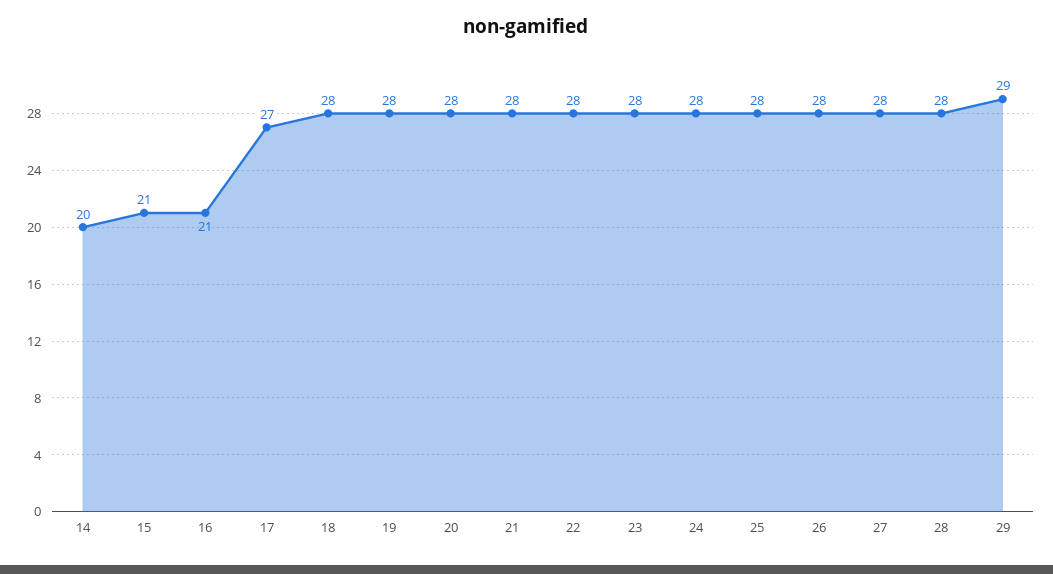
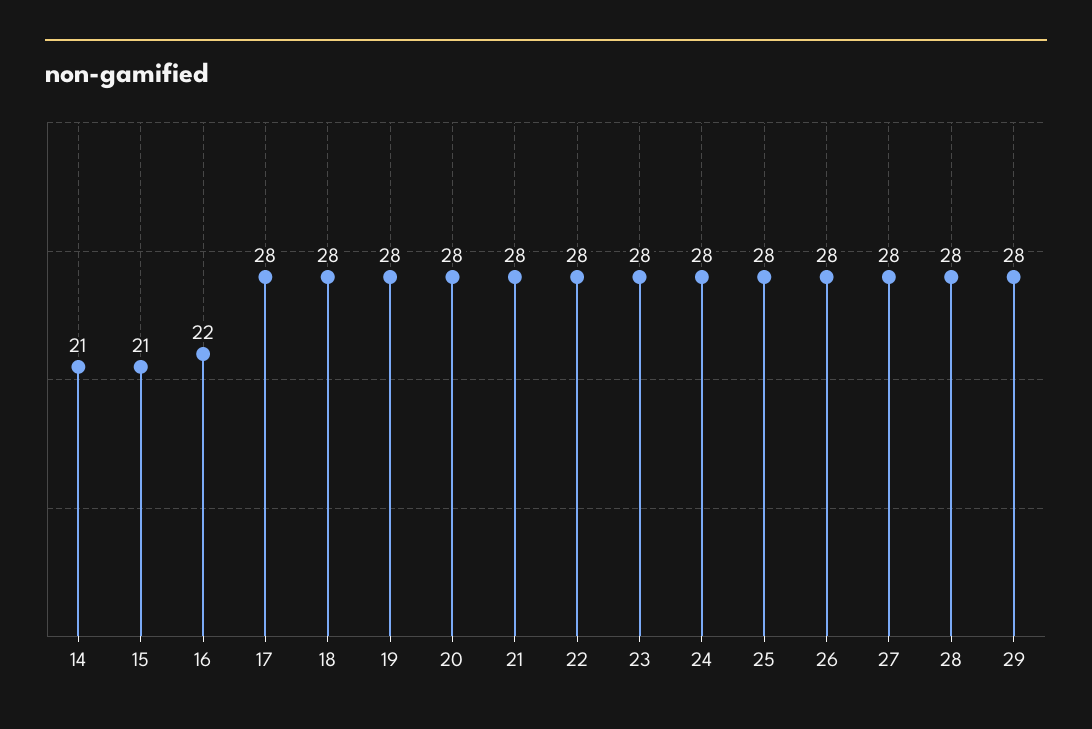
  {
-   "14": 20,
+   "14": 21,
    "15": 21,
-   "16": 21,
+   "16": 22,
-   "17": 27,
+   "17": 28,
    "18": 28,
    "19": 28,
    "20": 28,
    "21": 28,
    "22": 28,
    "23": 28,
    "24": 28,
    "25": 28,
    "26": 28,
    "27": 28,
    "28": 28,
-   "29": 29
+   "29": 28
  }

